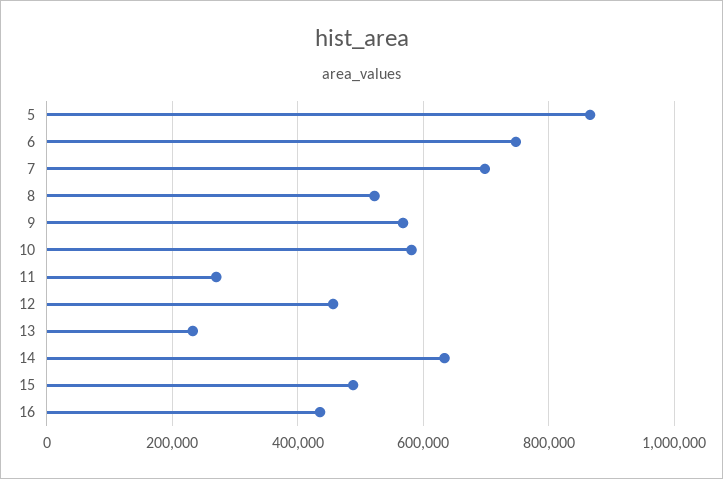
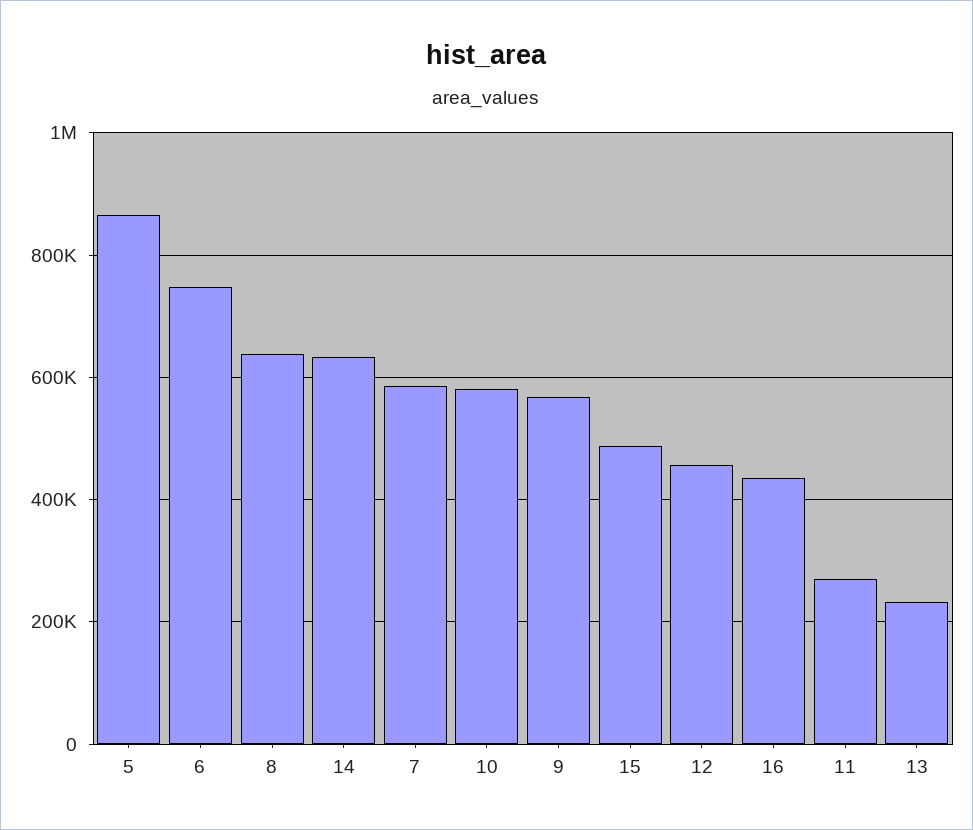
  {
    "5": 860000,
    "6": 740000,
-   "7": 700000,
+   "7": 580000,
-   "8": 520000,
+   "8": 640000,
    "9": 560000,
    "10": 580000,
    "11": 280000,
    "12": 460000,
    "13": 240000,
    "14": 640000,
    "15": 480000,
    "16": 440000
  }

